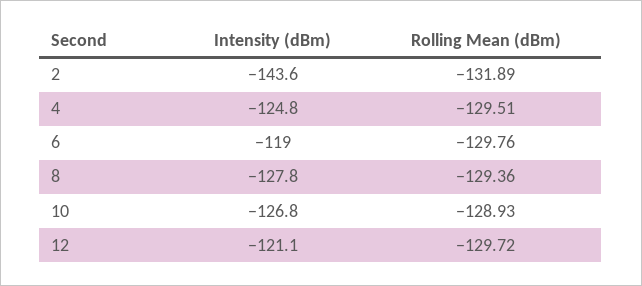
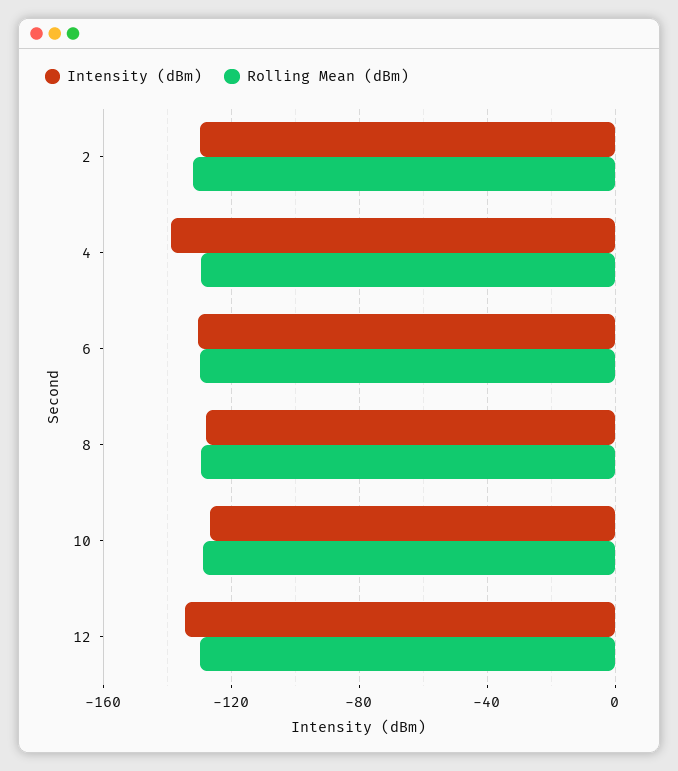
  {
    "Intensity (dBm)": {
-     "2": -143.6,
+     "2": -130,
-     "4": -124.8,
+     "4": -140,
-     "6": -119,
+     "6": -130,
      "8": -127.8,
      "10": -126.8,
-     "12": -121.1
+     "12": -135
    },
    "Rolling Mean (dBm)": {
      "2": -131.89,
      "4": -129.51,
      "6": -129.76,
      "8": -129.36,
      "10": -128.93,
      "12": -129.72
    }
  }

